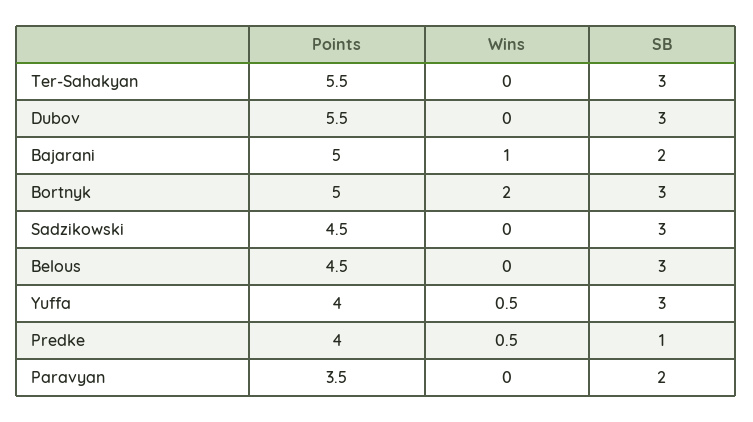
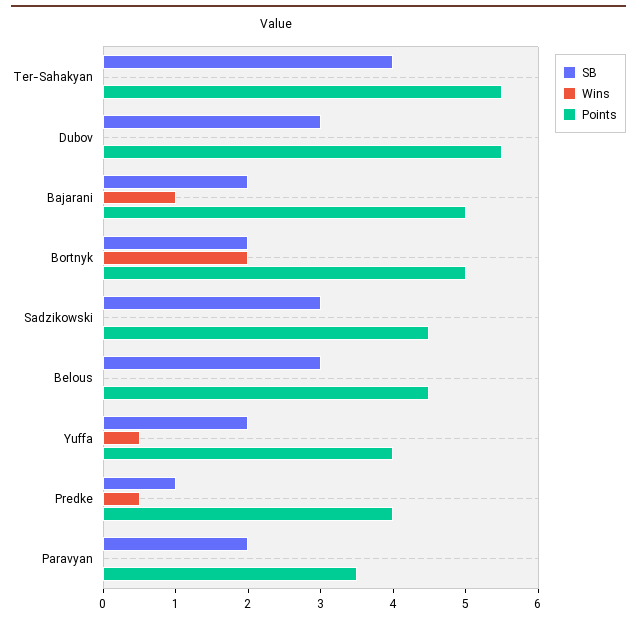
  {
    "Points": {
      "Ter-Sahakyan": 5.5,
      "Dubov": 5.5,
      "Bajarani": 5,
      "Bortnyk": 5,
      "Sadzikowski": 4.5,
      "Belous": 4.5,
      "Yuffa": 4,
      "Predke": 4,
      "Paravyan": 3.5
    },
    "Wins": {
      "Ter-Sahakyan": 0,
      "Dubov": 0,
      "Bajarani": 1,
      "Bortnyk": 2,
      "Sadzikowski": 0,
      "Belous": 0,
      "Yuffa": 0.5,
      "Predke": 0.5,
      "Paravyan": 0
    },
    "SB": {
-     "Ter-Sahakyan": 3,
+     "Ter-Sahakyan": 4,
      "Dubov": 3,
      "Bajarani": 2,
-     "Bortnyk": 3,
+     "Bortnyk": 2,
      "Sadzikowski": 3,
      "Belous": 3,
-     "Yuffa": 3,
+     "Yuffa": 2,
      "Predke": 1,
      "Paravyan": 2
    }
  }

